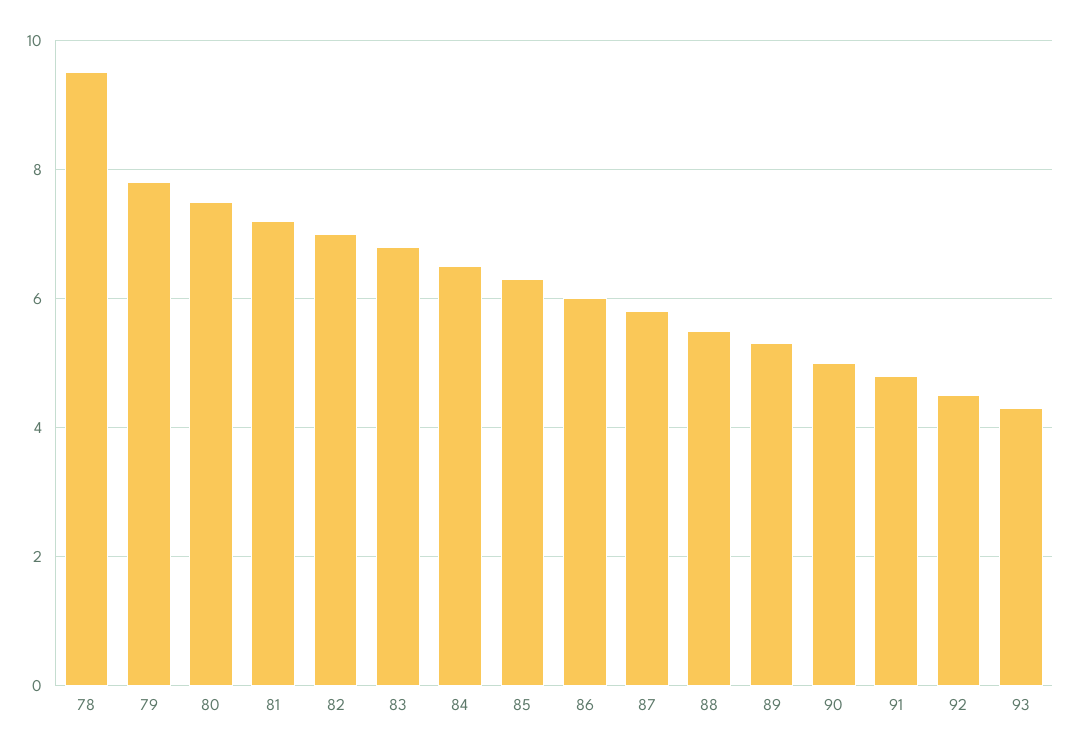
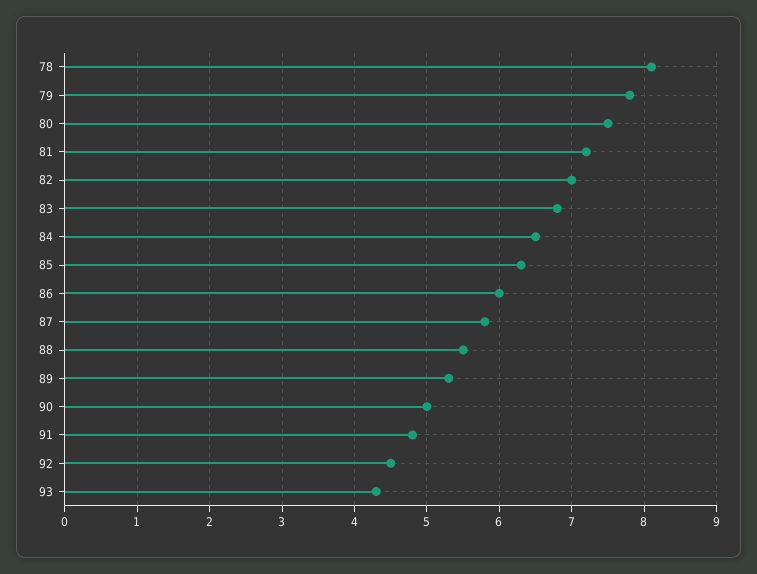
  {
-   "78": 9.5,
+   "78": 8.1,
    "79": 7.8,
    "80": 7.5,
    "81": 7.2,
    "82": 7,
    "83": 6.8,
    "84": 6.5,
    "85": 6.3,
    "86": 6,
    "87": 5.8,
    "88": 5.5,
    "89": 5.3,
    "90": 5,
    "91": 4.8,
    "92": 4.5,
    "93": 4.3
  }

